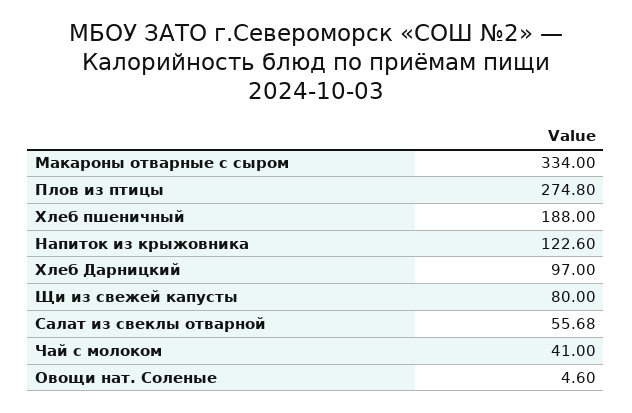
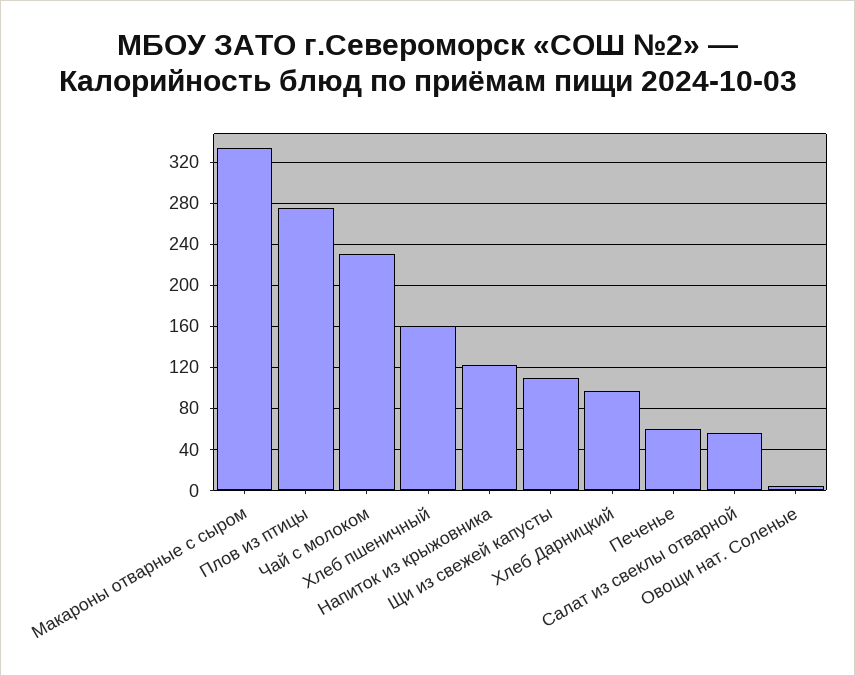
  {
    "Макароны отварные с сыром": 334,
    "Плов из птицы": 274.8,
-   "Хлеб пшеничный": 188,
+   "Хлеб пшеничный": 160,
    "Напиток из крыжовника": 122.6,
    "Хлеб Дарницкий": 97,
-   "Щи из свежей капусты": 80,
+   "Щи из свежей капусты": 110,
    "Салат из свеклы отварной": 55.68,
-   "Чай с молоком": 41,
+   "Чай с молоком": 230,
-   "Овощи нат. Соленые": 4.6
+   "Овощи нат. Соленые": 4.6,
+   "Печенье": 60
  }

